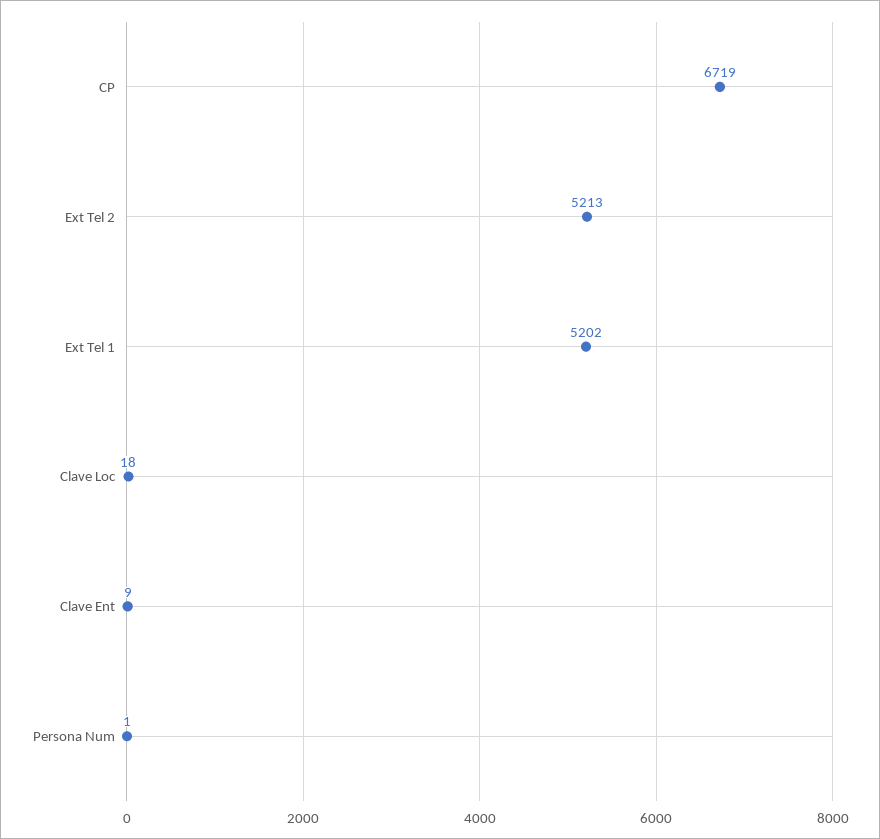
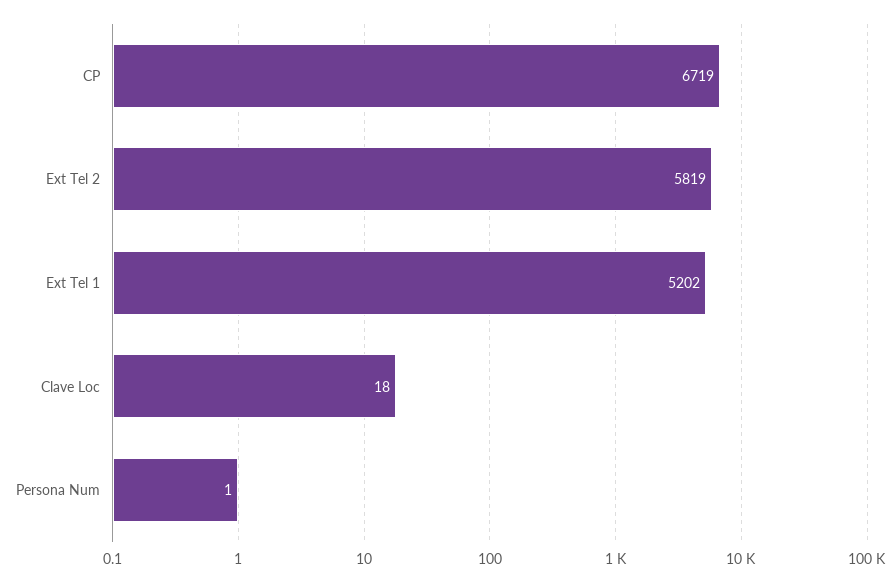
  {
    "CP": 6719,
-   "Ext Tel 2": 5213,
+   "Ext Tel 2": 5819,
    "Ext Tel 1": 5202,
    "Clave Loc": 18,
-   "Clave Ent": 9,
    "Persona Num": 1
  }

